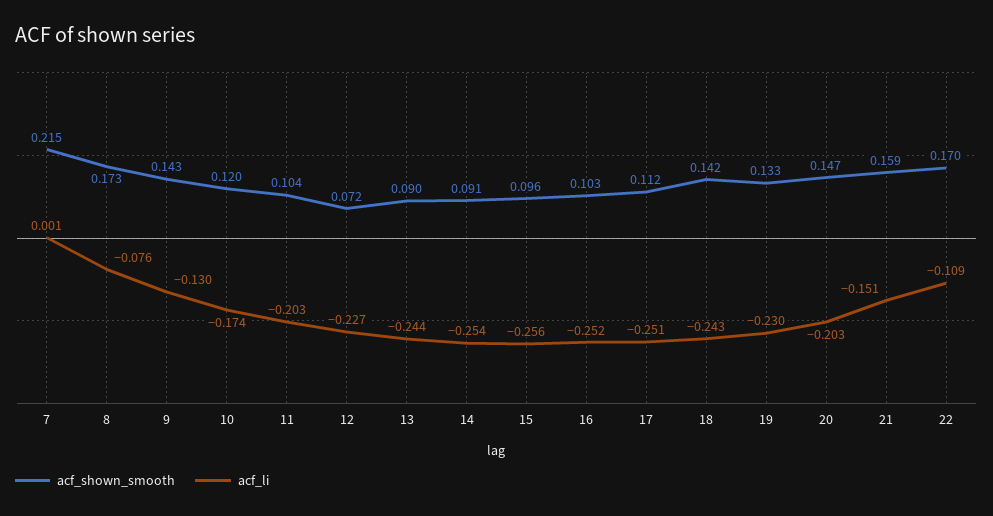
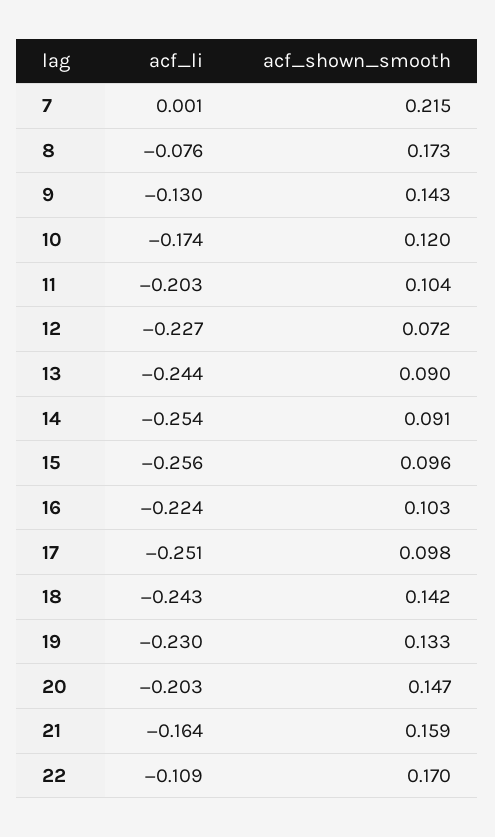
  {
    "acf_shown_smooth": {
      "7": 0.215,
      "8": 0.173,
      "9": 0.143,
      "10": 0.12,
      "11": 0.104,
      "12": 0.072,
      "13": 0.09,
      "14": 0.091,
      "15": 0.096,
      "16": 0.103,
-     "17": 0.112,
+     "17": 0.098,
      "18": 0.142,
      "19": 0.133,
      "20": 0.147,
      "21": 0.159,
      "22": 0.17
    },
    "acf_li": {
      "7": 0.001,
      "8": -0.076,
      "9": -0.13,
      "10": -0.174,
      "11": -0.203,
      "12": -0.227,
      "13": -0.244,
      "14": -0.254,
      "15": -0.256,
-     "16": -0.252,
+     "16": -0.224,
      "17": -0.251,
      "18": -0.243,
      "19": -0.23,
      "20": -0.203,
-     "21": -0.151,
+     "21": -0.164,
      "22": -0.109
    }
  }

